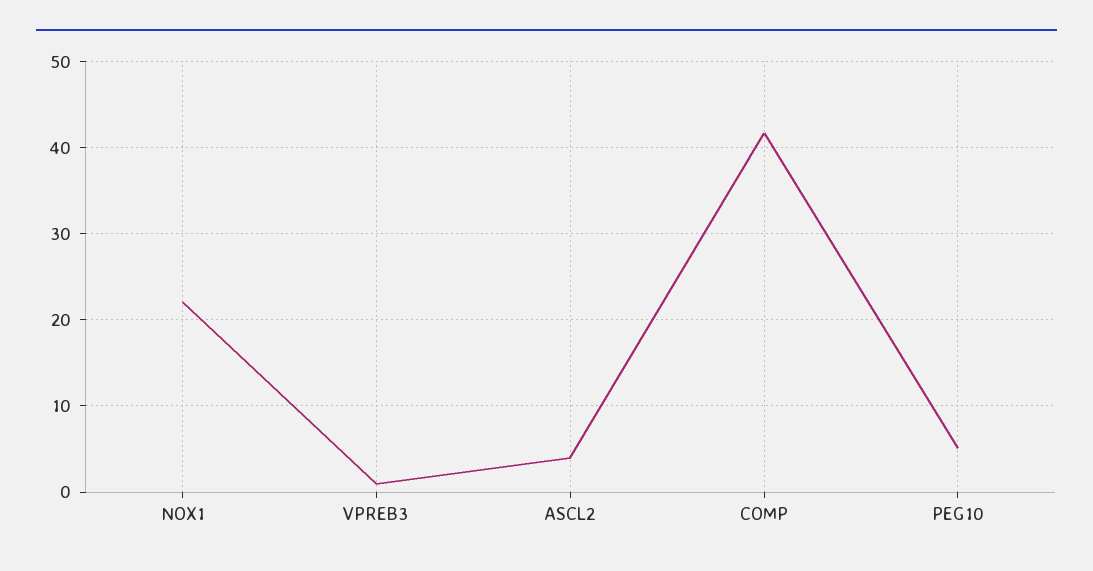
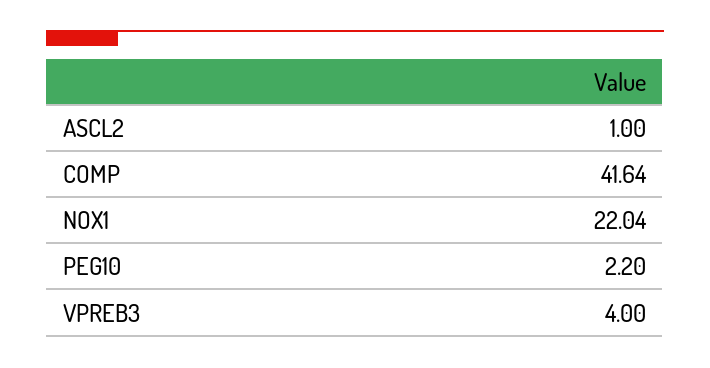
  {
    "NOX1": 22.04,
-   "VPREB3": 1,
+   "VPREB3": 4,
-   "ASCL2": 4,
+   "ASCL2": 1,
    "COMP": 41.64,
-   "PEG10": 5
+   "PEG10": 2.2
  }

